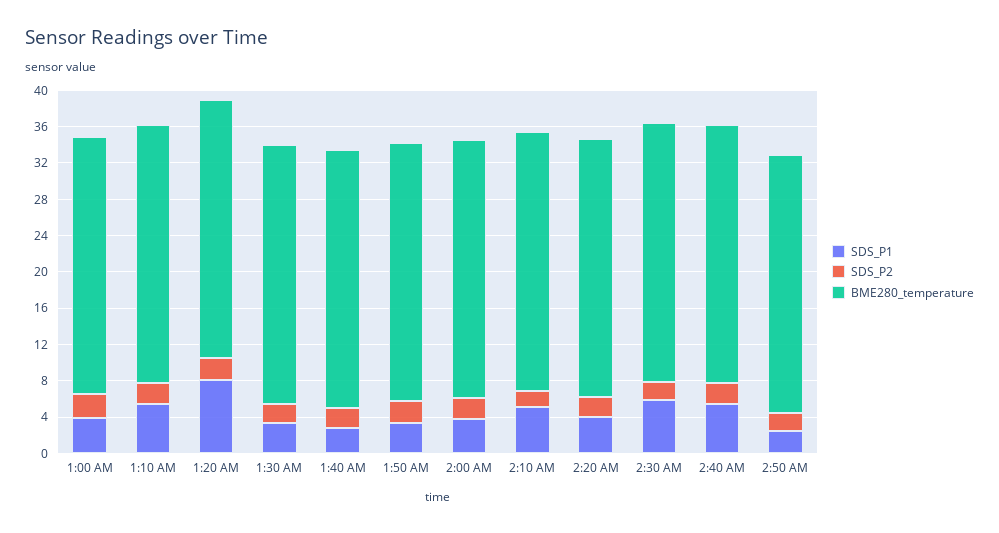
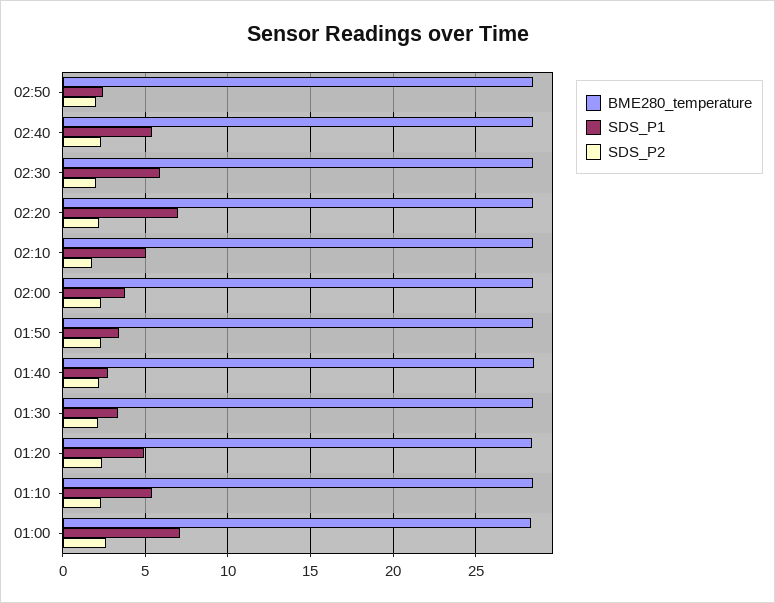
  {
    "SDS_P1": {
-     "1:00 AM": 4,
+     "1:00 AM": 7,
      "1:10 AM": 5.5,
-     "1:20 AM": 8,
+     "1:20 AM": 5,
      "1:30 AM": 3.5,
      "1:40 AM": 3,
      "1:50 AM": 3.5,
      "2:00 AM": 4,
      "2:10 AM": 5,
-     "2:20 AM": 4,
+     "2:20 AM": 7,
      "2:30 AM": 6,
      "2:40 AM": 5.5,
      "2:50 AM": 2.5
    },
    "SDS_P2": {
      "1:00 AM": 2.5,
      "1:10 AM": 2.5,
      "1:20 AM": 2.5,
      "1:30 AM": 2,
      "1:40 AM": 2,
      "1:50 AM": 2.5,
      "2:00 AM": 2.5,
      "2:10 AM": 2,
      "2:20 AM": 2,
      "2:30 AM": 2,
      "2:40 AM": 2.5,
      "2:50 AM": 2
    },
    "BME280_temperature": {
      "1:00 AM": 28.5,
      "1:10 AM": 28.5,
      "1:20 AM": 28.5,
      "1:30 AM": 28.5,
      "1:40 AM": 28.5,
      "1:50 AM": 28.5,
      "2:00 AM": 28.5,
      "2:10 AM": 28.5,
      "2:20 AM": 28.5,
      "2:30 AM": 28.5,
      "2:40 AM": 28.5,
      "2:50 AM": 28.5
    }
  }

